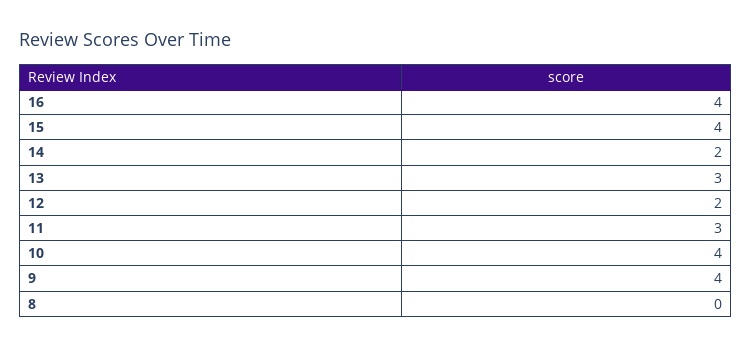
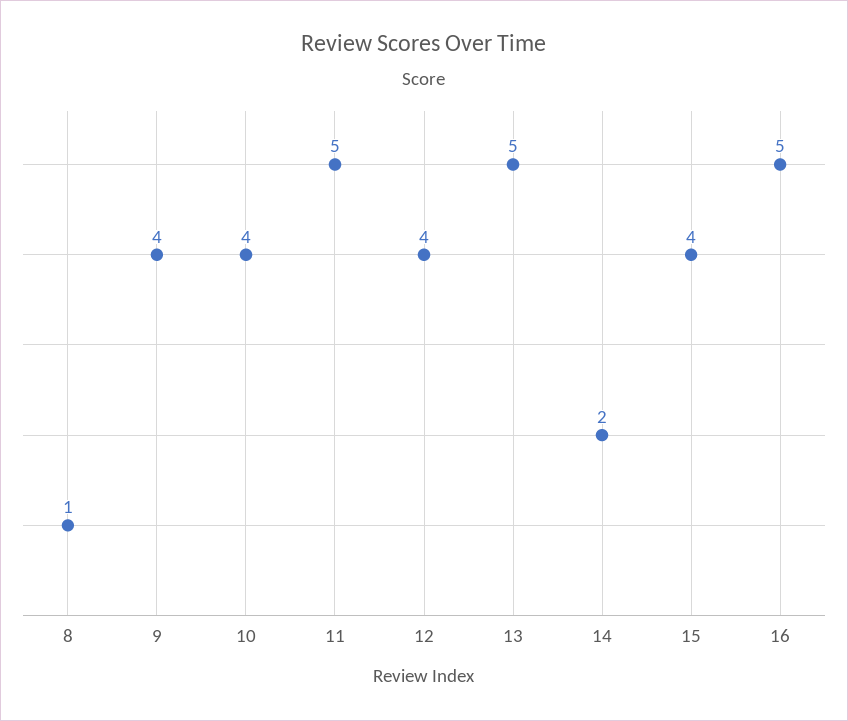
  {
-   "16": 4,
+   "16": 5,
    "15": 4,
    "14": 2,
-   "13": 3,
+   "13": 5,
-   "12": 2,
+   "12": 4,
-   "11": 3,
+   "11": 5,
    "10": 4,
    "9": 4,
-   "8": 0
+   "8": 1
  }

